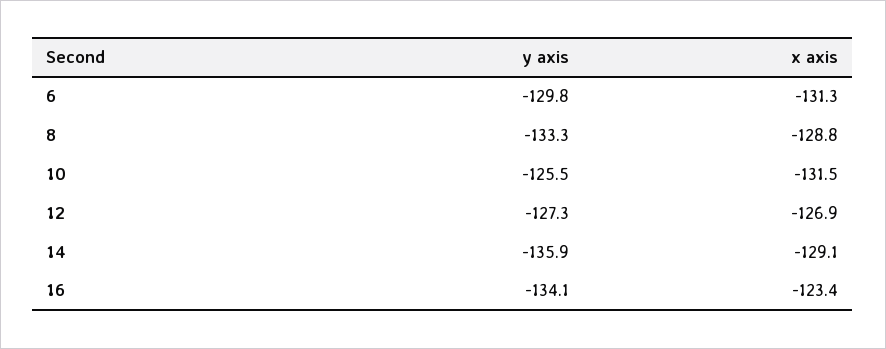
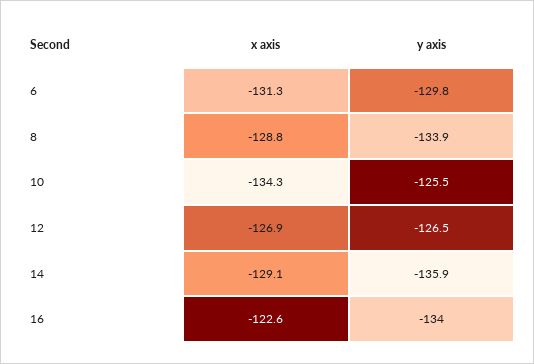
  {
    "y axis": {
      "6": -129.8,
-     "8": -133.3,
+     "8": -133.9,
      "10": -125.5,
-     "12": -127.3,
+     "12": -126.5,
      "14": -135.9,
-     "16": -134.1
+     "16": -134
    },
    "x axis": {
      "6": -131.3,
      "8": -128.8,
-     "10": -131.5,
+     "10": -134.3,
      "12": -126.9,
      "14": -129.1,
-     "16": -123.4
+     "16": -122.6
    }
  }

